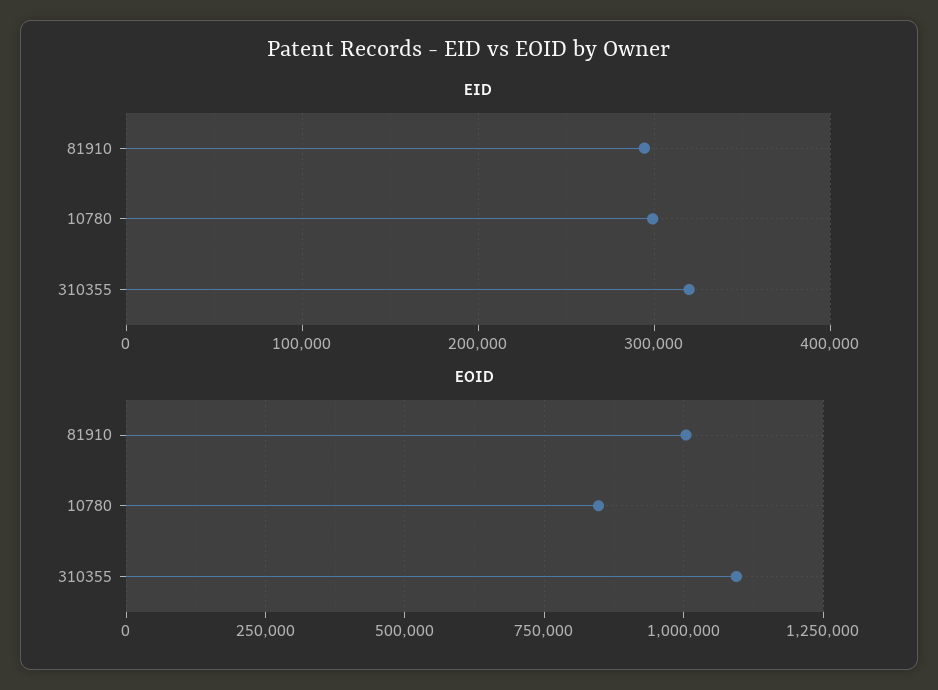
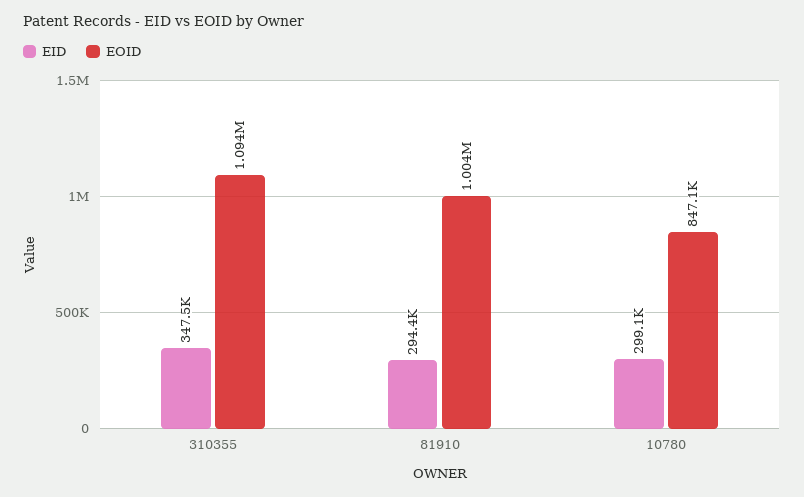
  {
    "EID": {
      "81910": 294400,
      "10780": 299100,
-     "310355": 320000
+     "310355": 347500
    },
    "EOID": {
      "81910": 1004000,
      "10780": 847100,
      "310355": 1094000
    }
  }

